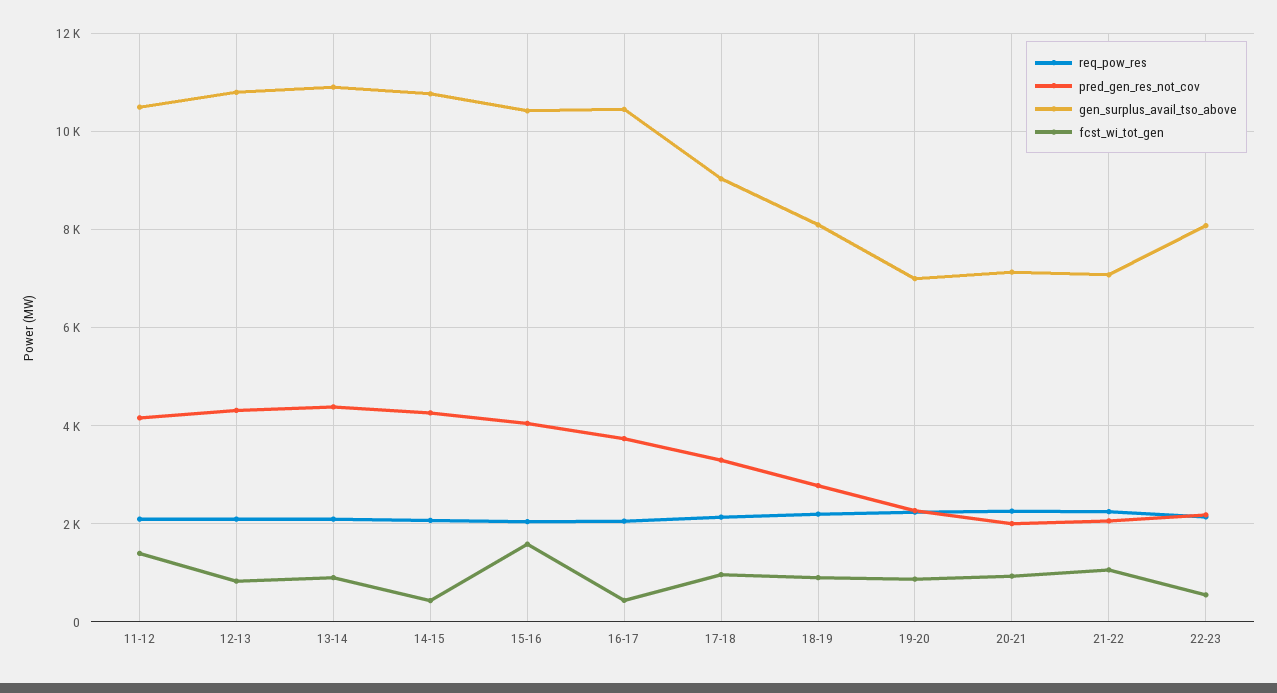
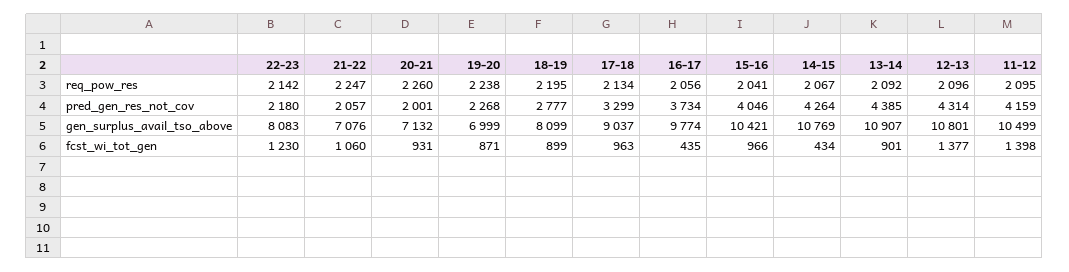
  {
    "req_pow_res": {
      "11-12": 2095,
      "12-13": 2096,
      "13-14": 2092,
      "14-15": 2067,
      "15-16": 2041,
      "16-17": 2056,
      "17-18": 2134,
      "18-19": 2195,
      "19-20": 2238,
      "20-21": 2260,
      "21-22": 2247,
      "22-23": 2142
    },
    "pred_gen_res_not_cov": {
      "11-12": 4159,
      "12-13": 4314,
      "13-14": 4385,
      "14-15": 4264,
      "15-16": 4046,
      "16-17": 3734,
      "17-18": 3299,
      "18-19": 2777,
      "19-20": 2268,
      "20-21": 2001,
      "21-22": 2057,
      "22-23": 2180
    },
    "gen_surplus_avail_tso_above": {
      "11-12": 10499,
      "12-13": 10801,
      "13-14": 10907,
      "14-15": 10769,
      "15-16": 10421,
-     "16-17": 10400,
+     "16-17": 9774,
      "17-18": 9037,
      "18-19": 8099,
      "19-20": 6999,
      "20-21": 7132,
      "21-22": 7076,
      "22-23": 8083
    },
    "fcst_wi_tot_gen": {
      "11-12": 1398,
-     "12-13": 800,
+     "12-13": 1377,
      "13-14": 901,
      "14-15": 434,
-     "15-16": 1600,
+     "15-16": 966,
      "16-17": 435,
      "17-18": 963,
      "18-19": 899,
      "19-20": 871,
      "20-21": 931,
      "21-22": 1060,
-     "22-23": 600
+     "22-23": 1230
    }
  }

